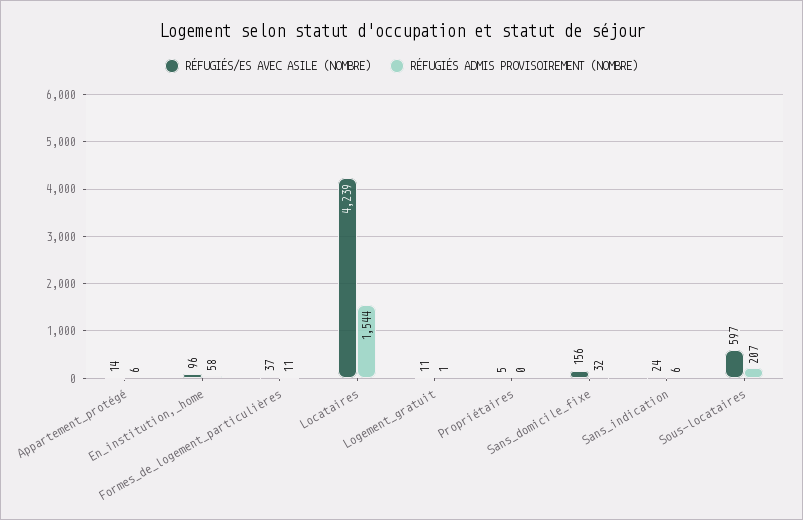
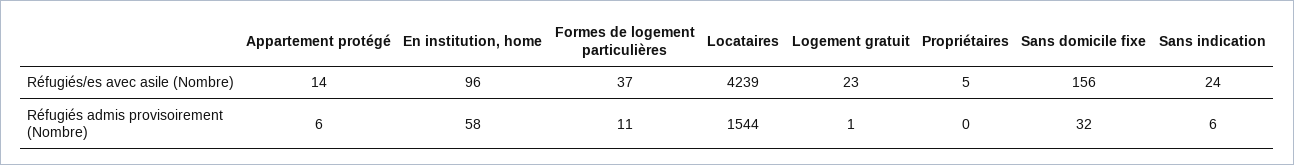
  {
    "RÉFUGIÉS/ES AVEC ASILE (NOMBRE)": {
      "Appartement_protégé": 14,
      "En_institution,_home": 96,
      "Formes_de_logement_particulières": 37,
      "Locataires": 4239,
-     "Logement_gratuit": 11,
+     "Logement_gratuit": 23,
      "Propriétaires": 5,
      "Sans_domicile_fixe": 156,
-     "Sans_indication": 24,
+     "Sans_indication": 24
-     "Sous-locataires": 597
    },
    "RÉFUGIÉS ADMIS PROVISOIREMENT (NOMBRE)": {
      "Appartement_protégé": 6,
      "En_institution,_home": 58,
      "Formes_de_logement_particulières": 11,
      "Locataires": 1544,
      "Logement_gratuit": 1,
      "Propriétaires": 0,
      "Sans_domicile_fixe": 32,
-     "Sans_indication": 6,
+     "Sans_indication": 6
-     "Sous-locataires": 207
    }
  }

